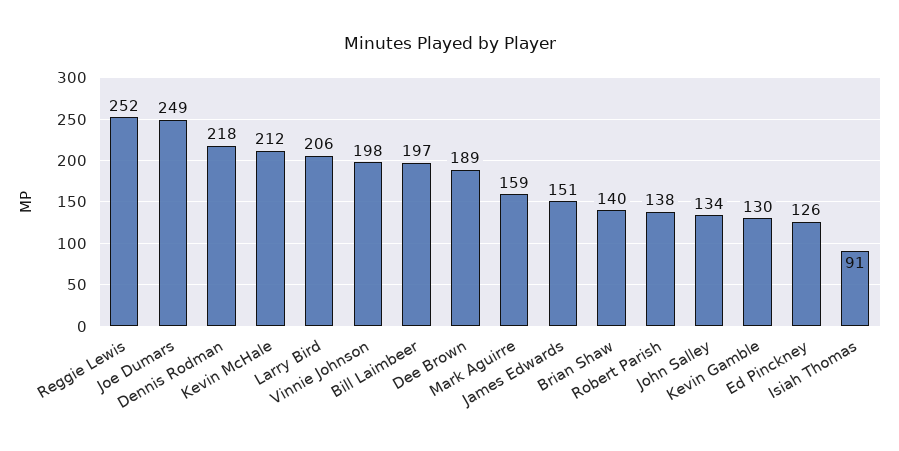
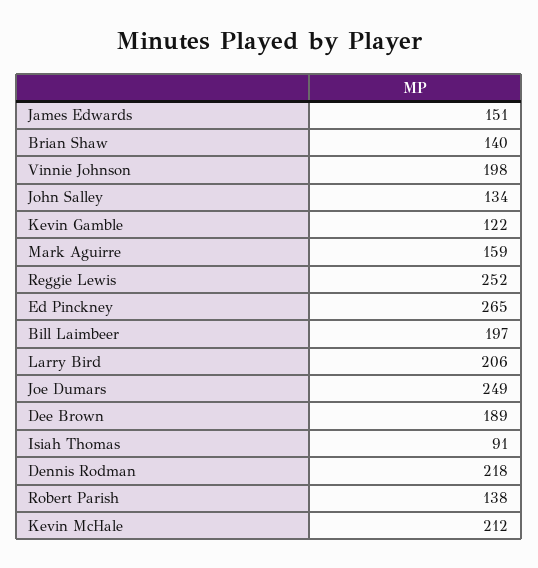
  {
    "Reggie Lewis": 252,
    "Joe Dumars": 249,
    "Dennis Rodman": 218,
    "Kevin McHale": 212,
    "Larry Bird": 206,
    "Vinnie Johnson": 198,
    "Bill Laimbeer": 197,
    "Dee Brown": 189,
    "Mark Aguirre": 159,
    "James Edwards": 151,
    "Brian Shaw": 140,
    "Robert Parish": 138,
    "John Salley": 134,
-   "Kevin Gamble": 130,
+   "Kevin Gamble": 122,
-   "Ed Pinckney": 126,
+   "Ed Pinckney": 265,
    "Isiah Thomas": 91
  }

